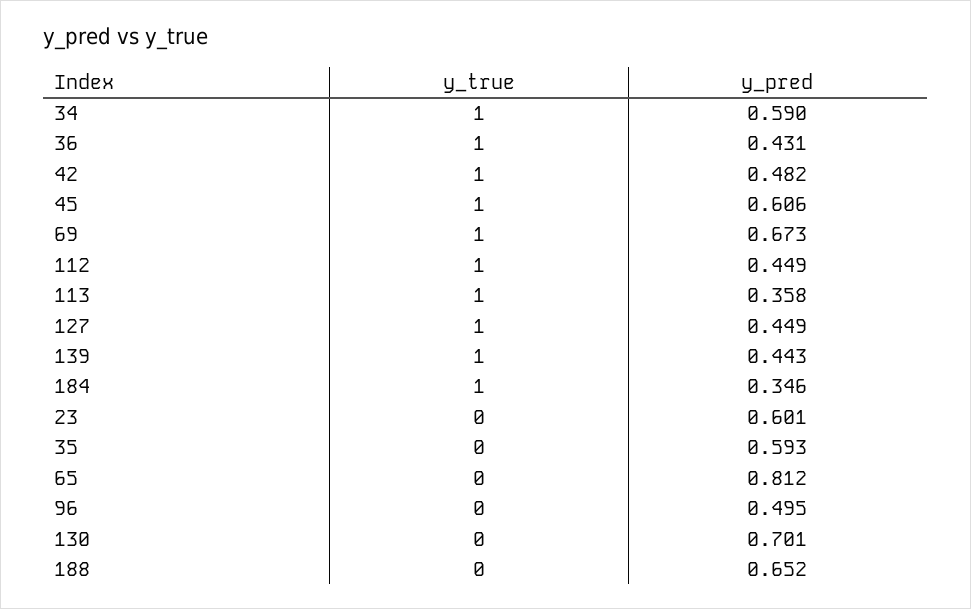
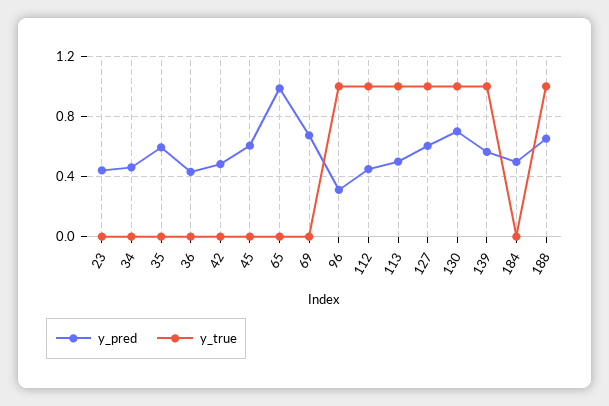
  {
    "y_true": {
-     "34": 1,
+     "34": 0,
-     "36": 1,
+     "36": 0,
-     "42": 1,
+     "42": 0,
-     "45": 1,
+     "45": 0,
-     "69": 1,
+     "69": 0,
      "112": 1,
      "113": 1,
      "127": 1,
      "139": 1,
-     "184": 1,
+     "184": 0,
      "23": 0,
      "35": 0,
      "65": 0,
-     "96": 0,
+     "96": 1,
-     "130": 0,
+     "130": 1,
-     "188": 0
+     "188": 1
    },
    "y_pred": {
-     "34": 0.59,
+     "34": 0.45,
      "36": 0.431,
      "42": 0.482,
      "45": 0.606,
      "69": 0.673,
      "112": 0.449,
-     "113": 0.358,
+     "113": 0.5,
-     "127": 0.449,
+     "127": 0.6,
-     "139": 0.443,
+     "139": 0.55,
-     "184": 0.346,
+     "184": 0.5,
-     "23": 0.601,
+     "23": 0.45,
      "35": 0.593,
-     "65": 0.812,
+     "65": 1,
-     "96": 0.495,
+     "96": 0.3,
      "130": 0.701,
      "188": 0.652
    }
  }

